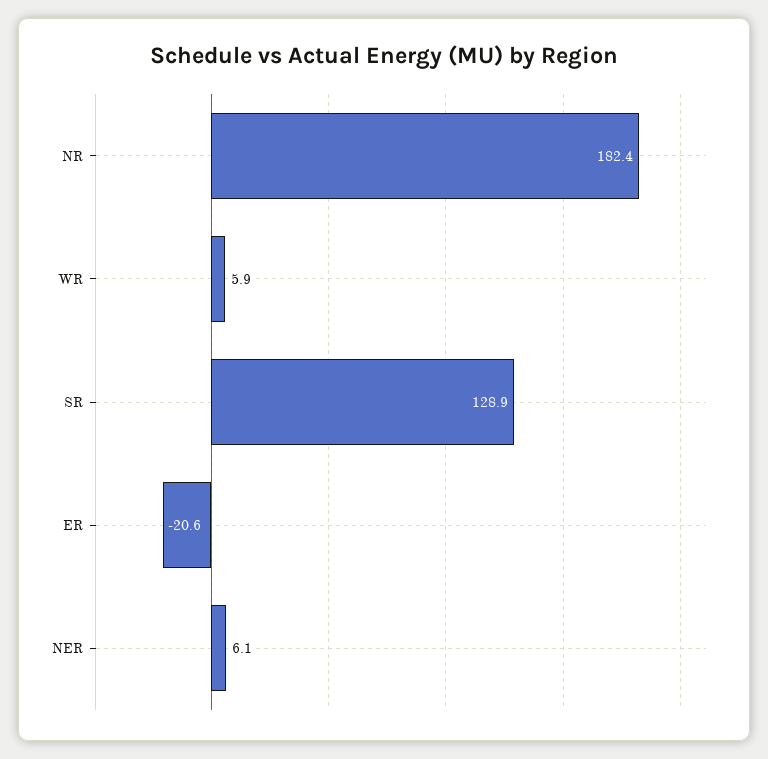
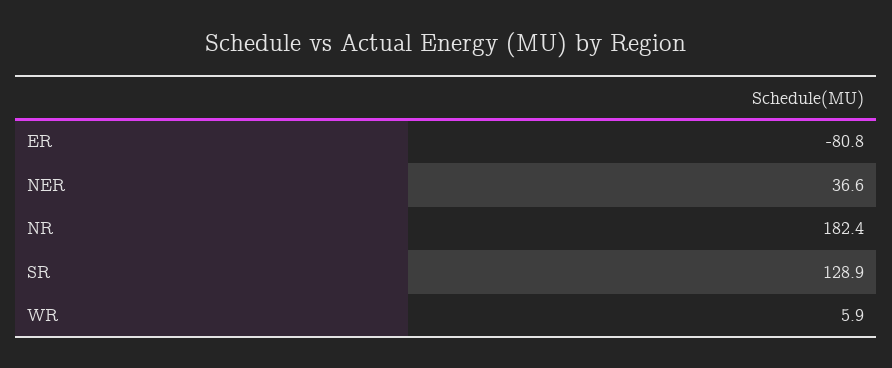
  {
    "NR": 182.4,
    "WR": 5.9,
    "SR": 128.9,
-   "ER": -20.6,
+   "ER": -80.8,
-   "NER": 6.1
+   "NER": 36.6
  }

